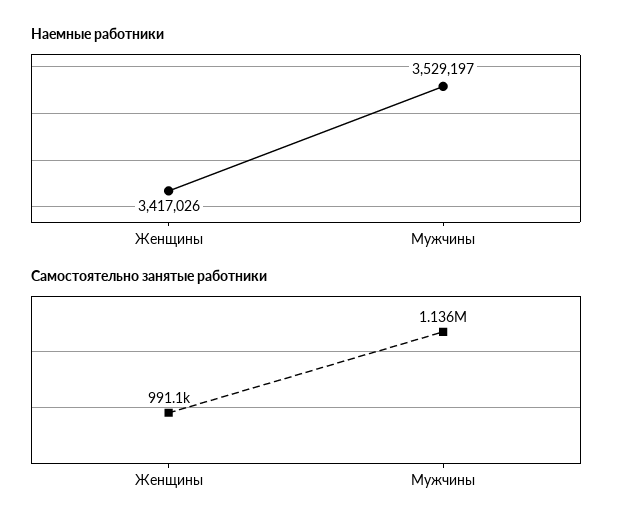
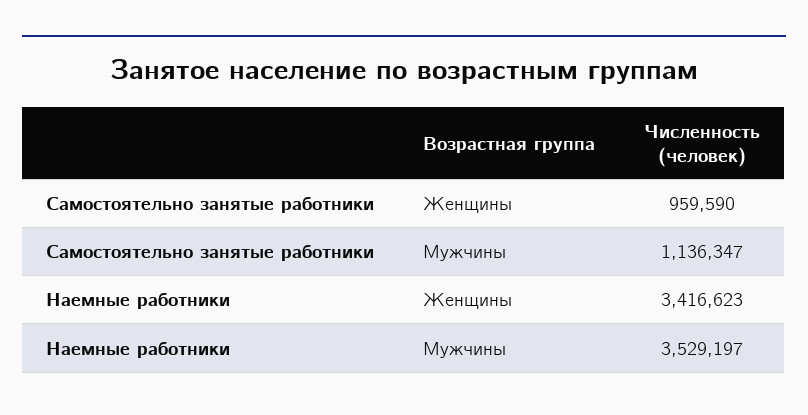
  {
    "Наемные работники": {
-     "Женщины": 3417026,
+     "Женщины": 3416623,
      "Мужчины": 3529197
    },
    "Самостоятельно занятые работники": {
-     "Женщины": 991100,
+     "Женщины": 959590,
      "Мужчины": 1136347
    }
  }

